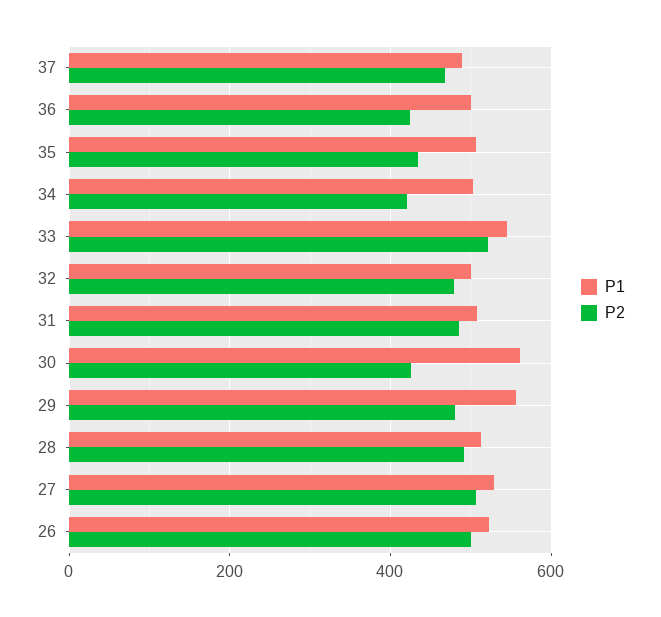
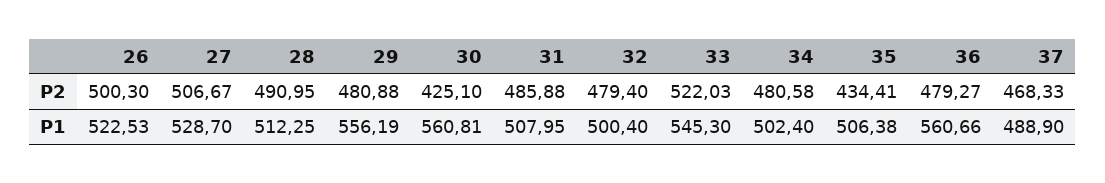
  {
    "P1": {
      "37": 488.9,
-     "36": 500,
+     "36": 560.66,
      "35": 506.38,
      "34": 502.4,
      "33": 545.3,
      "32": 500.4,
      "31": 507.95,
      "30": 560.81,
      "29": 556.19,
      "28": 512.25,
      "27": 528.7,
      "26": 522.53
    },
    "P2": {
      "37": 468.33,
-     "36": 420,
+     "36": 479.27,
      "35": 434.41,
-     "34": 420,
+     "34": 480.58,
      "33": 522.03,
      "32": 479.4,
      "31": 485.88,
      "30": 425.1,
      "29": 480.88,
      "28": 490.95,
      "27": 506.67,
      "26": 500.3
    }
  }

